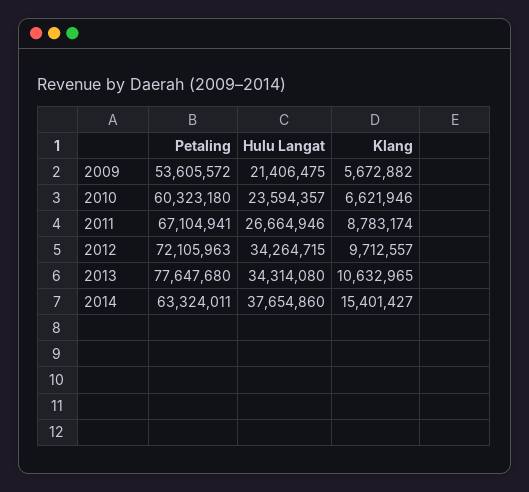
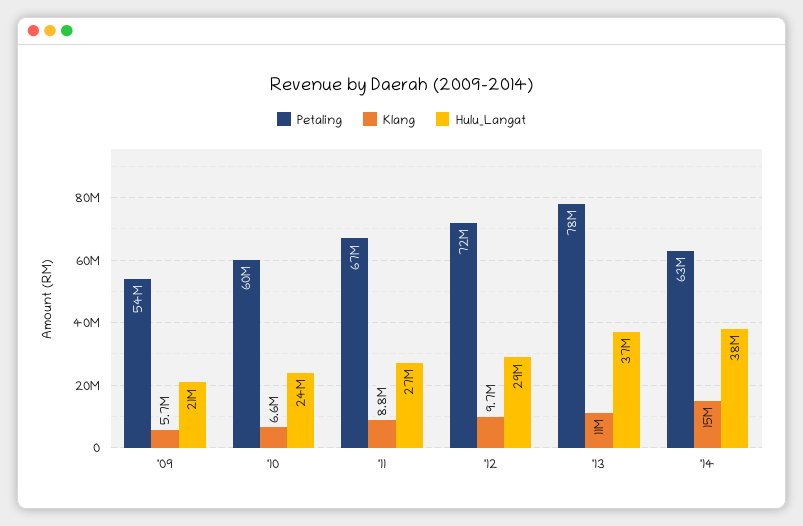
  {
    "Petaling": {
      "2009": 53605572,
      "2010": 60323180,
      "2011": 67104941,
      "2012": 72105963,
      "2013": 77647680,
      "2014": 63324011
    },
    "Hulu Langat": {
      "2009": 21406475,
      "2010": 23594357,
      "2011": 26664946,
-     "2012": 34264715,
+     "2012": 29000000,
-     "2013": 34314080,
+     "2013": 37000000,
      "2014": 37654860
    },
    "Klang": {
      "2009": 5672882,
      "2010": 6621946,
      "2011": 8783174,
      "2012": 9712557,
      "2013": 10632965,
      "2014": 15401427
    }
  }

